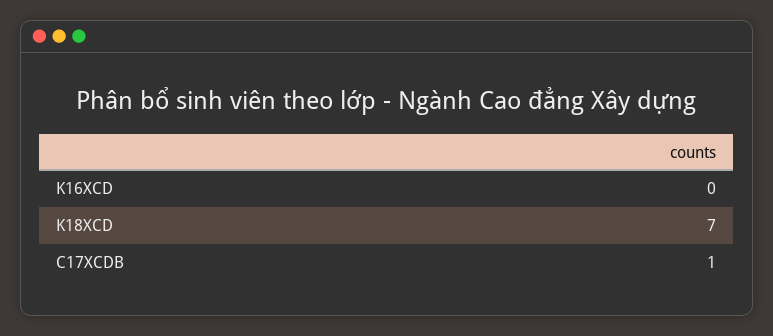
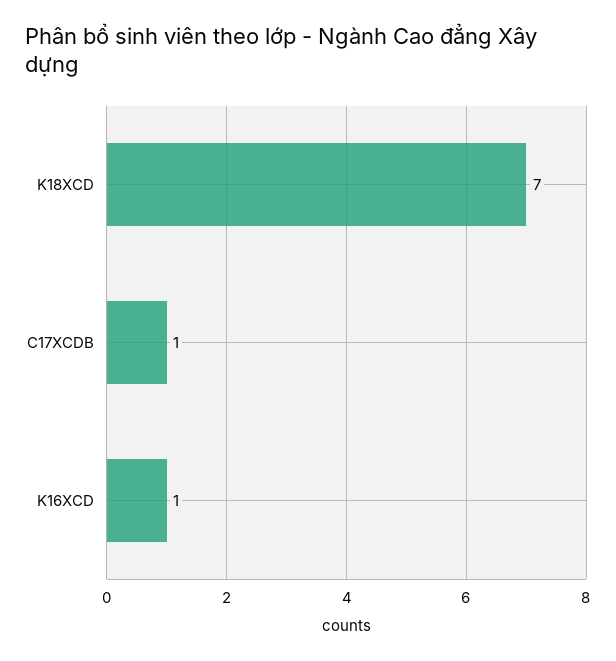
  {
-   "K16XCD": 0,
+   "K16XCD": 1,
    "K18XCD": 7,
    "C17XCDB": 1
  }

